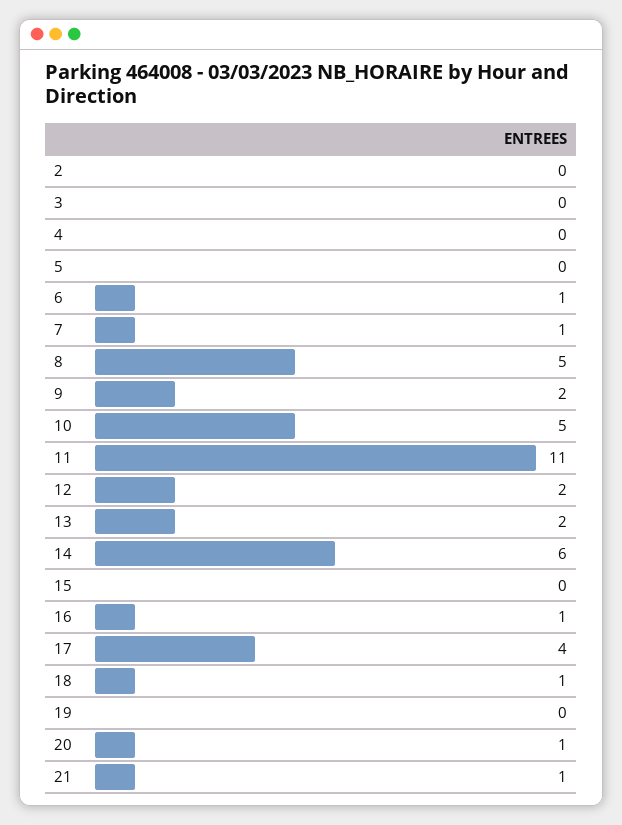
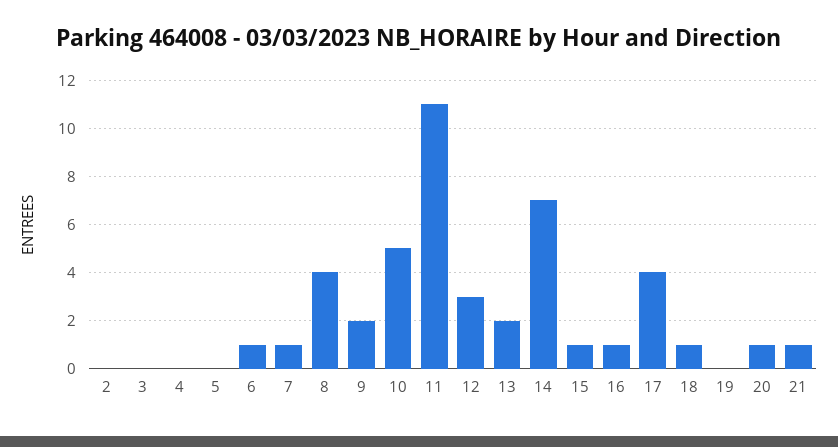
  {
    "2": 0,
    "3": 0,
    "4": 0,
    "5": 0,
    "6": 1,
    "7": 1,
-   "8": 5,
+   "8": 4,
    "9": 2,
    "10": 5,
    "11": 11,
-   "12": 2,
+   "12": 3,
    "13": 2,
-   "14": 6,
+   "14": 7,
-   "15": 0,
+   "15": 1,
    "16": 1,
    "17": 4,
    "18": 1,
    "19": 0,
    "20": 1,
    "21": 1
  }

